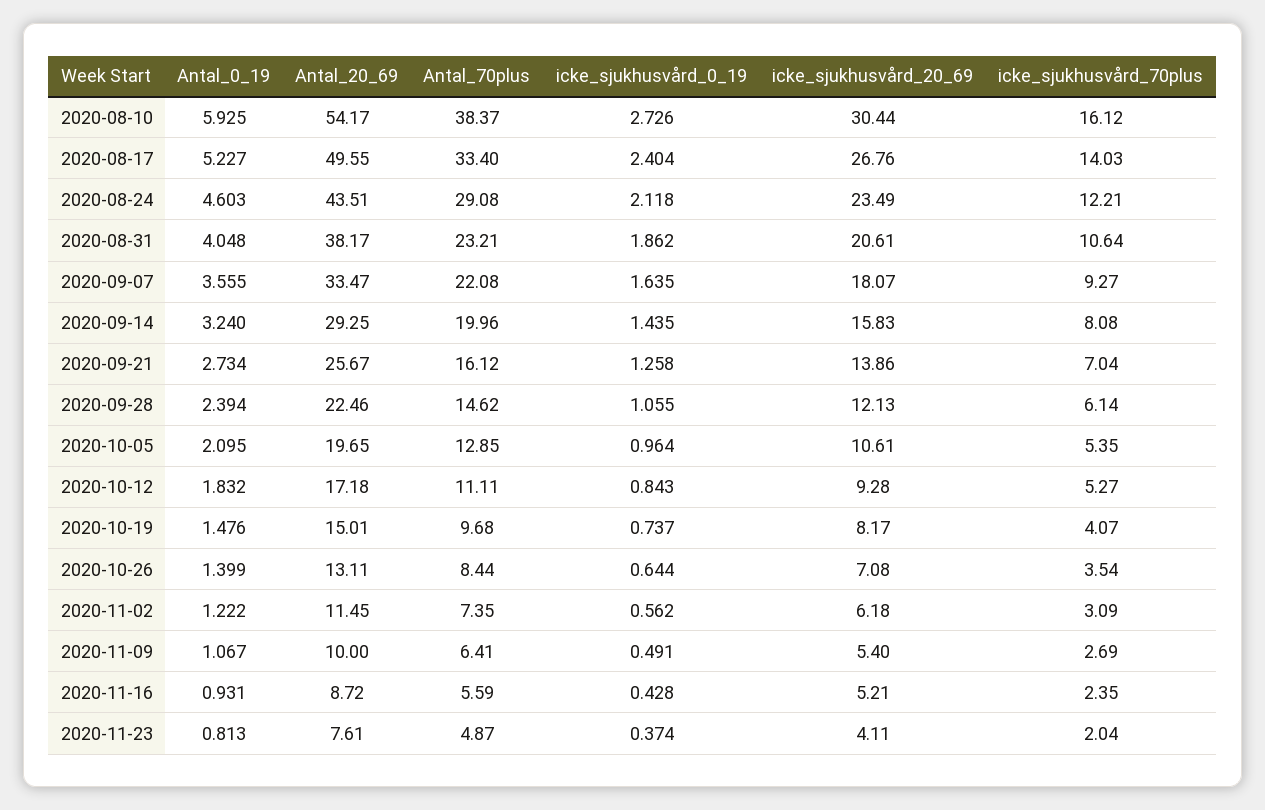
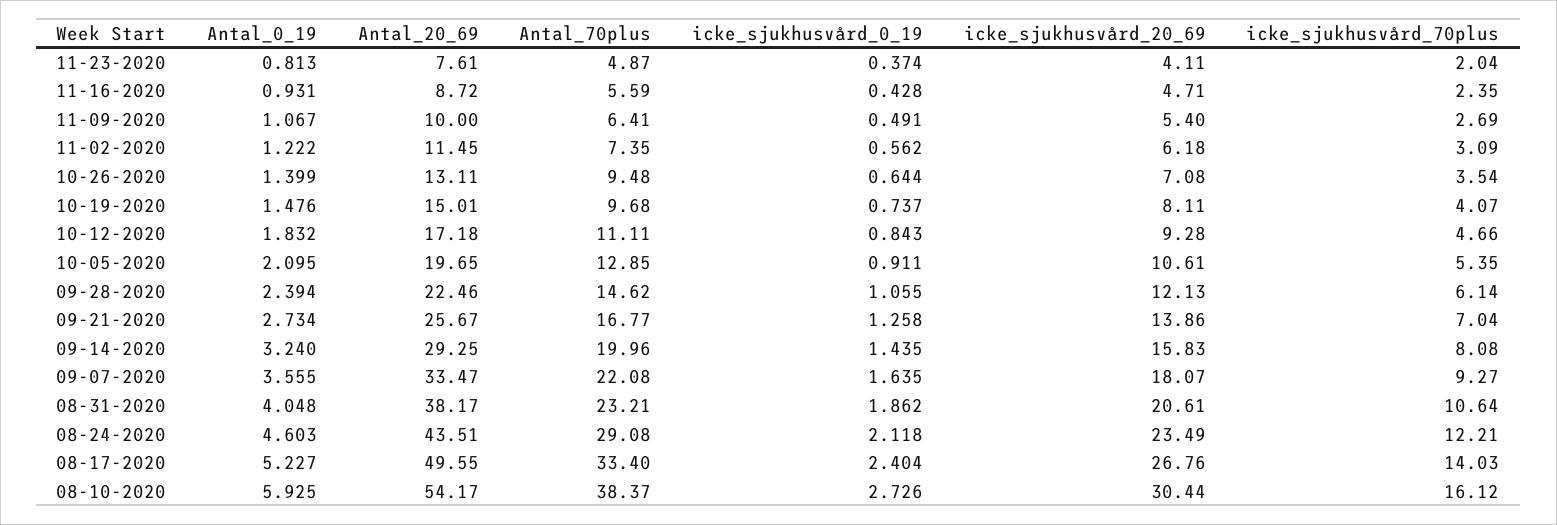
  {
    "Antal_0_19": {
      "2020-08-10": 5.925,
      "2020-08-17": 5.227,
      "2020-08-24": 4.603,
      "2020-08-31": 4.048,
      "2020-09-07": 3.555,
      "2020-09-14": 3.24,
      "2020-09-21": 2.734,
      "2020-09-28": 2.394,
      "2020-10-05": 2.095,
      "2020-10-12": 1.832,
      "2020-10-19": 1.476,
      "2020-10-26": 1.399,
      "2020-11-02": 1.222,
      "2020-11-09": 1.067,
      "2020-11-16": 0.931,
      "2020-11-23": 0.813
    },
    "Antal_20_69": {
      "2020-08-10": 54.17,
      "2020-08-17": 49.55,
      "2020-08-24": 43.51,
      "2020-08-31": 38.17,
      "2020-09-07": 33.47,
      "2020-09-14": 29.25,
      "2020-09-21": 25.67,
      "2020-09-28": 22.46,
      "2020-10-05": 19.65,
      "2020-10-12": 17.18,
      "2020-10-19": 15.01,
      "2020-10-26": 13.11,
      "2020-11-02": 11.45,
      "2020-11-09": 10,
      "2020-11-16": 8.72,
      "2020-11-23": 7.61
    },
    "Antal_70plus": {
      "2020-08-10": 38.37,
      "2020-08-17": 33.4,
      "2020-08-24": 29.08,
      "2020-08-31": 23.21,
      "2020-09-07": 22.08,
      "2020-09-14": 19.96,
-     "2020-09-21": 16.12,
+     "2020-09-21": 16.77,
      "2020-09-28": 14.62,
      "2020-10-05": 12.85,
      "2020-10-12": 11.11,
      "2020-10-19": 9.68,
-     "2020-10-26": 8.44,
+     "2020-10-26": 9.48,
      "2020-11-02": 7.35,
      "2020-11-09": 6.41,
      "2020-11-16": 5.59,
      "2020-11-23": 4.87
    },
    "icke_sjukhusvård_0_19": {
      "2020-08-10": 2.726,
      "2020-08-17": 2.404,
      "2020-08-24": 2.118,
      "2020-08-31": 1.862,
      "2020-09-07": 1.635,
      "2020-09-14": 1.435,
      "2020-09-21": 1.258,
      "2020-09-28": 1.055,
-     "2020-10-05": 0.964,
+     "2020-10-05": 0.911,
      "2020-10-12": 0.843,
      "2020-10-19": 0.737,
      "2020-10-26": 0.644,
      "2020-11-02": 0.562,
      "2020-11-09": 0.491,
      "2020-11-16": 0.428,
      "2020-11-23": 0.374
    },
    "icke_sjukhusvård_20_69": {
      "2020-08-10": 30.44,
      "2020-08-17": 26.76,
      "2020-08-24": 23.49,
      "2020-08-31": 20.61,
      "2020-09-07": 18.07,
      "2020-09-14": 15.83,
      "2020-09-21": 13.86,
      "2020-09-28": 12.13,
      "2020-10-05": 10.61,
      "2020-10-12": 9.28,
-     "2020-10-19": 8.17,
+     "2020-10-19": 8.11,
      "2020-10-26": 7.08,
      "2020-11-02": 6.18,
      "2020-11-09": 5.4,
-     "2020-11-16": 5.21,
+     "2020-11-16": 4.71,
      "2020-11-23": 4.11
    },
    "icke_sjukhusvård_70plus": {
      "2020-08-10": 16.12,
      "2020-08-17": 14.03,
      "2020-08-24": 12.21,
      "2020-08-31": 10.64,
      "2020-09-07": 9.27,
      "2020-09-14": 8.08,
      "2020-09-21": 7.04,
      "2020-09-28": 6.14,
      "2020-10-05": 5.35,
-     "2020-10-12": 5.27,
+     "2020-10-12": 4.66,
      "2020-10-19": 4.07,
      "2020-10-26": 3.54,
      "2020-11-02": 3.09,
      "2020-11-09": 2.69,
      "2020-11-16": 2.35,
      "2020-11-23": 2.04
    }
  }

